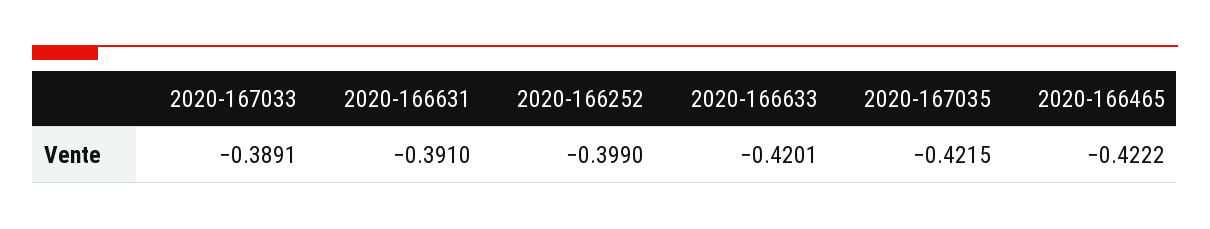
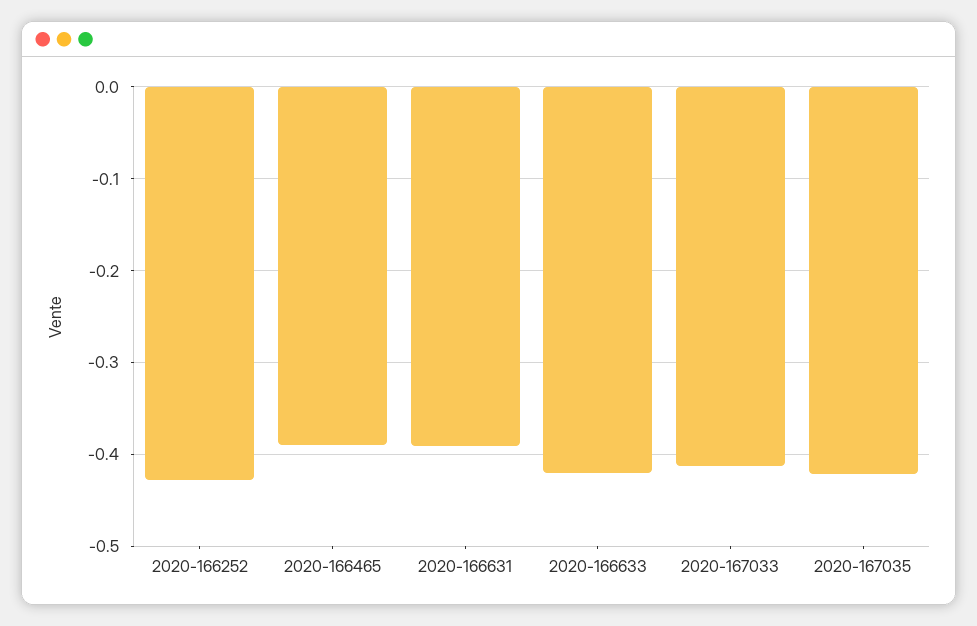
  {
-   "2020-167033": -0.3891,
+   "2020-167033": -0.41,
    "2020-166631": -0.391,
-   "2020-166252": -0.399,
+   "2020-166252": -0.43,
    "2020-166633": -0.4201,
    "2020-167035": -0.4215,
-   "2020-166465": -0.4222
+   "2020-166465": -0.39
  }

